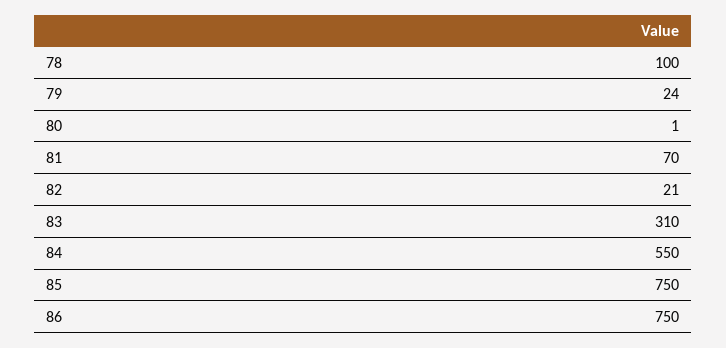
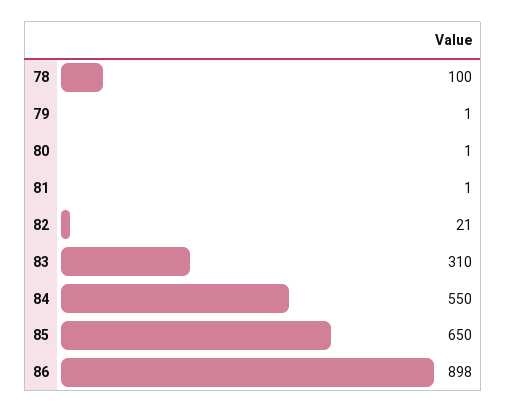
  {
    "78": 100,
-   "79": 24,
+   "79": 1,
    "80": 1,
-   "81": 70,
+   "81": 1,
    "82": 21,
    "83": 310,
    "84": 550,
-   "85": 750,
+   "85": 650,
-   "86": 750
+   "86": 898
  }

